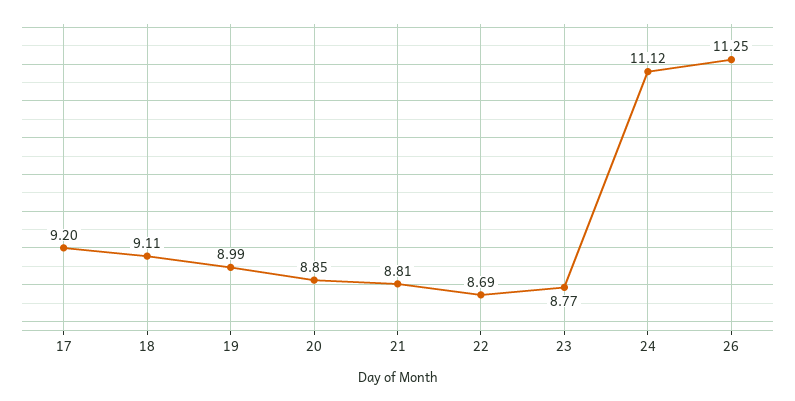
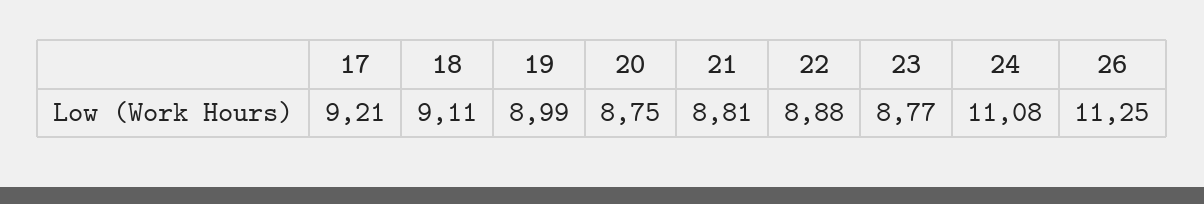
  {
-   "17": 9.2,
+   "17": 9.21,
    "18": 9.11,
    "19": 8.99,
-   "20": 8.85,
+   "20": 8.75,
    "21": 8.81,
-   "22": 8.69,
+   "22": 8.88,
    "23": 8.77,
-   "24": 11.12,
+   "24": 11.08,
    "26": 11.25
  }

